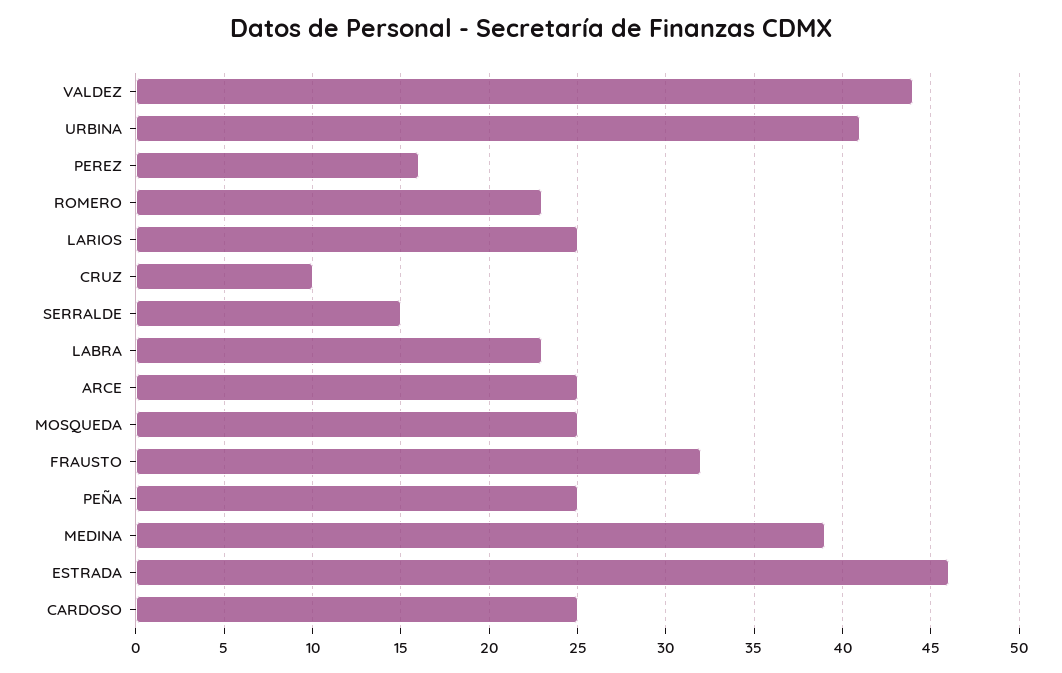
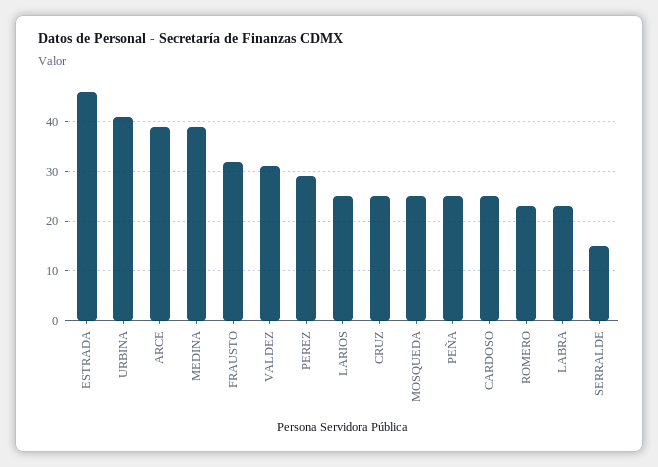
  {
-   "VALDEZ": 44,
+   "VALDEZ": 30,
    "URBINA": 41,
-   "PEREZ": 16,
+   "PEREZ": 30,
    "ROMERO": 23,
    "LARIOS": 25,
-   "CRUZ": 10,
+   "CRUZ": 25,
    "SERRALDE": 15,
    "LABRA": 23,
-   "ARCE": 25,
+   "ARCE": 40,
    "MOSQUEDA": 25,
    "FRAUSTO": 32,
    "PEÑA": 25,
    "MEDINA": 39,
    "ESTRADA": 46,
    "CARDOSO": 25
  }

